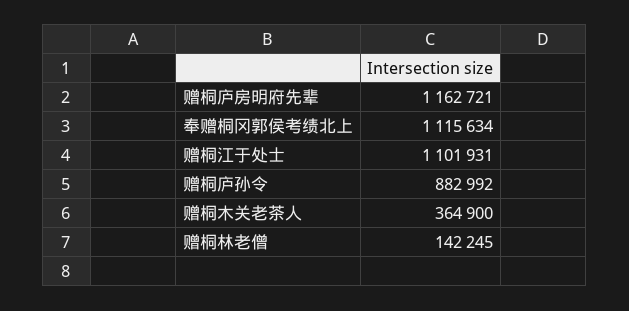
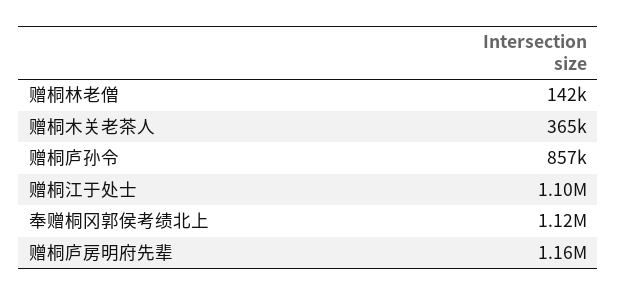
  {
    "赠桐庐房明府先辈": 1162721,
    "奉赠桐冈郭侯考绩北上": 1115634,
    "赠桐江于处士": 1101931,
-   "赠桐庐孙令": 882992,
+   "赠桐庐孙令": 857000,
    "赠桐木关老茶人": 364900,
    "赠桐林老僧": 142245
  }

